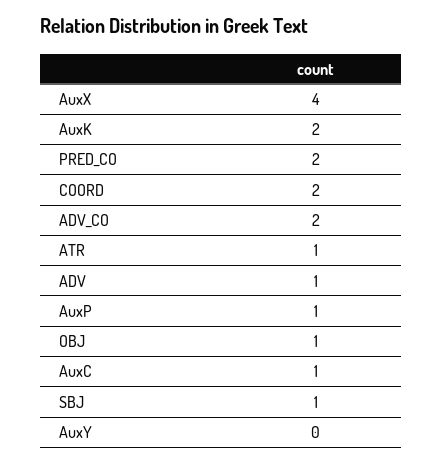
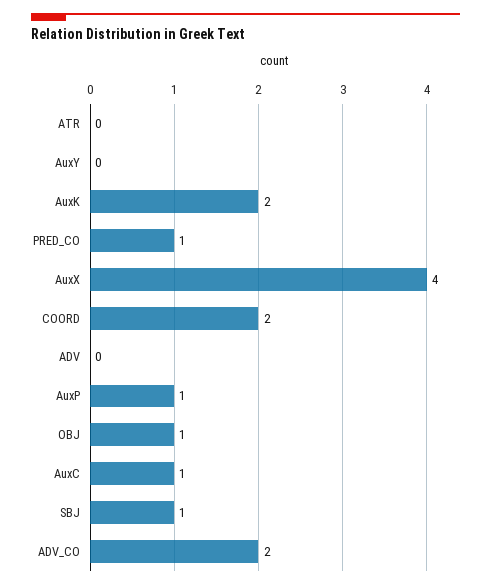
  {
    "AuxX": 4,
    "AuxK": 2,
-   "PRED_CO": 2,
+   "PRED_CO": 1,
    "COORD": 2,
    "ADV_CO": 2,
-   "ATR": 1,
+   "ATR": 0,
-   "ADV": 1,
+   "ADV": 0,
    "AuxP": 1,
    "OBJ": 1,
    "AuxC": 1,
    "SBJ": 1,
    "AuxY": 0
  }

